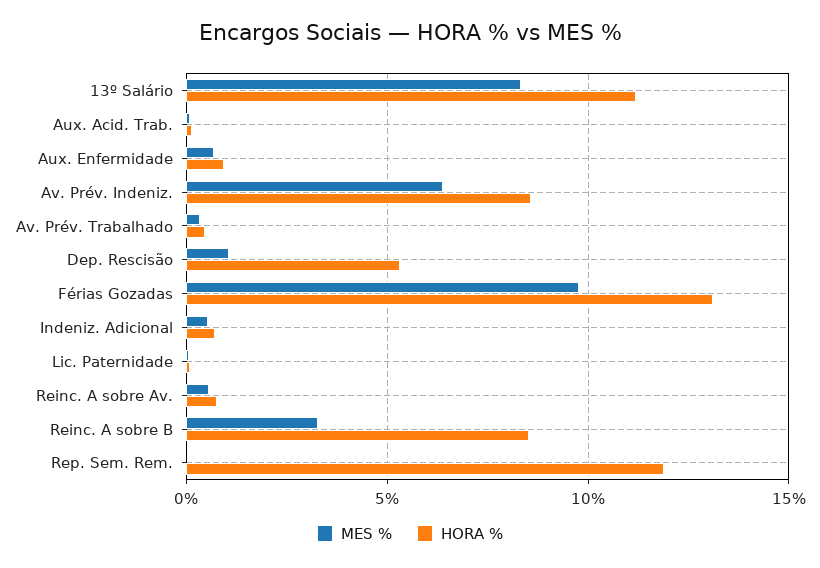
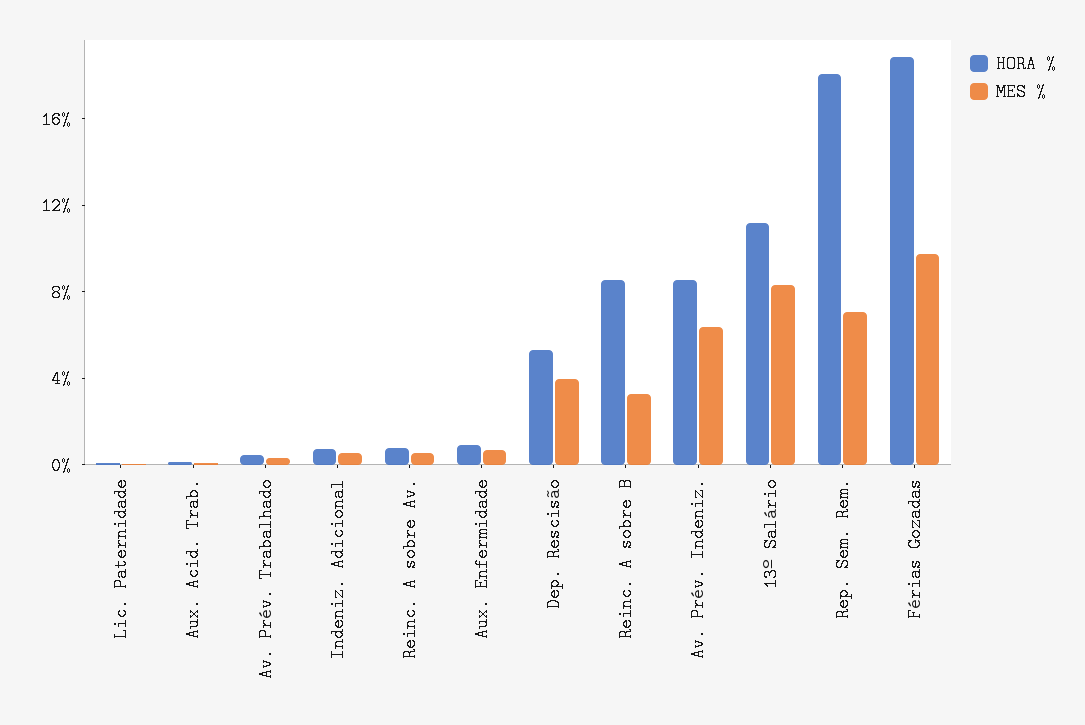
  {
    "MES %": {
      "13º Salário": 8.5,
      "Aux. Acid. Trab.": 0,
      "Aux. Enfermidade": 0.5,
      "Av. Prév. Indeniz.": 6.5,
      "Av. Prév. Trabalhado": 0.5,
-     "Dep. Rescisão": 1,
+     "Dep. Rescisão": 4,
      "Férias Gozadas": 10,
      "Indeniz. Adicional": 0.5,
      "Lic. Paternidade": 0,
      "Reinc. A sobre Av.": 0.5,
      "Reinc. A sobre B": 3.5,
-     "Rep. Sem. Rem.": 0
+     "Rep. Sem. Rem.": 7
    },
    "HORA %": {
      "13º Salário": 11,
      "Aux. Acid. Trab.": 0,
      "Aux. Enfermidade": 1,
      "Av. Prév. Indeniz.": 8.5,
      "Av. Prév. Trabalhado": 0.5,
      "Dep. Rescisão": 5.5,
-     "Férias Gozadas": 13,
+     "Férias Gozadas": 19,
      "Indeniz. Adicional": 0.5,
      "Lic. Paternidade": 0,
      "Reinc. A sobre Av.": 1,
      "Reinc. A sobre B": 8.5,
-     "Rep. Sem. Rem.": 12
+     "Rep. Sem. Rem.": 18
    }
  }

